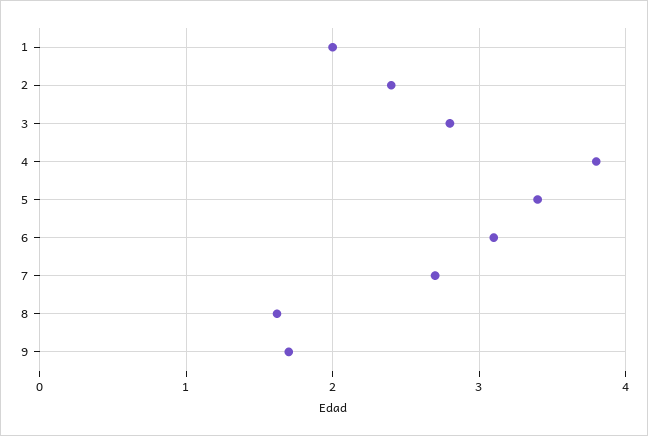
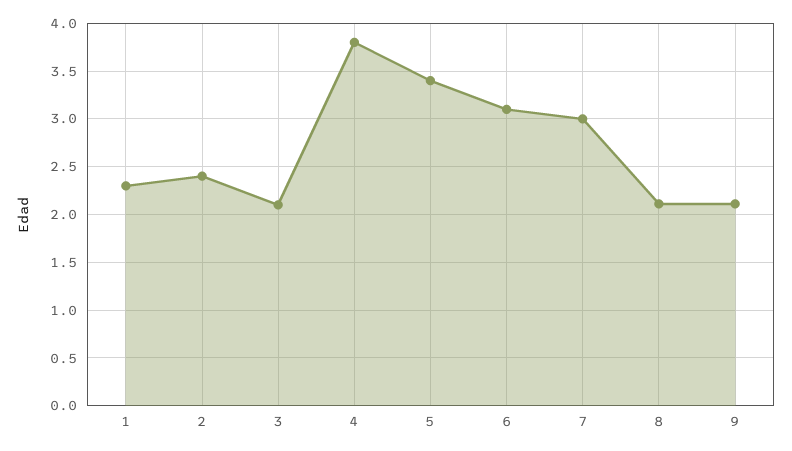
  {
-   "1": 2,
+   "1": 2.3,
    "2": 2.4,
-   "3": 2.8,
+   "3": 2.1,
    "4": 3.8,
    "5": 3.4,
    "6": 3.1,
-   "7": 2.7,
+   "7": 3,
-   "8": 1.6,
+   "8": 2.1,
-   "9": 1.7
+   "9": 2.1
  }

